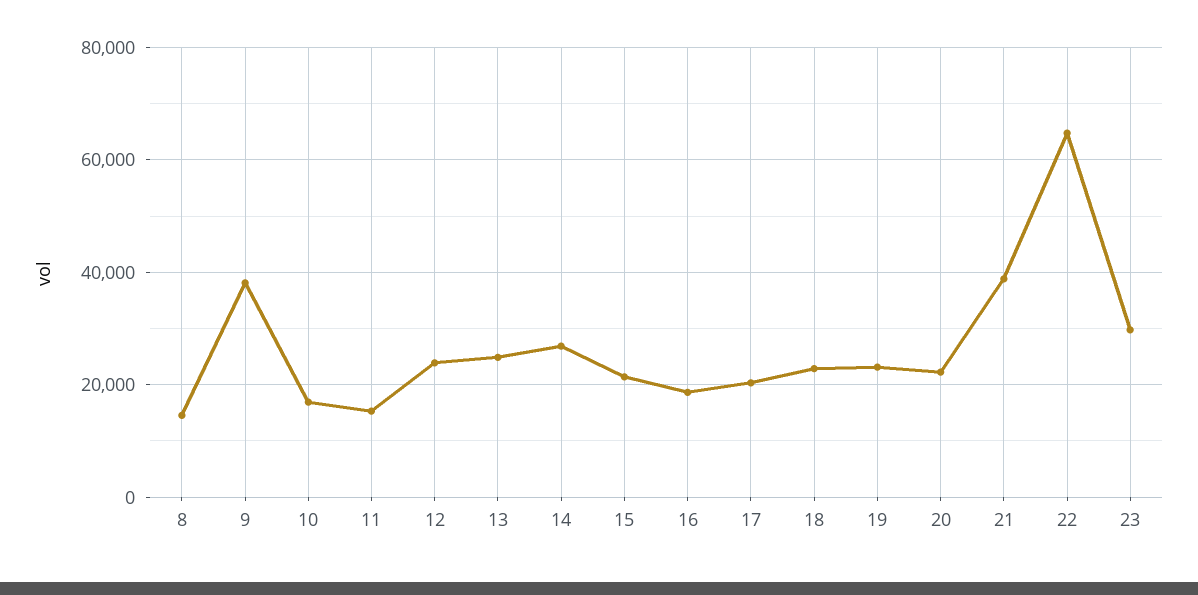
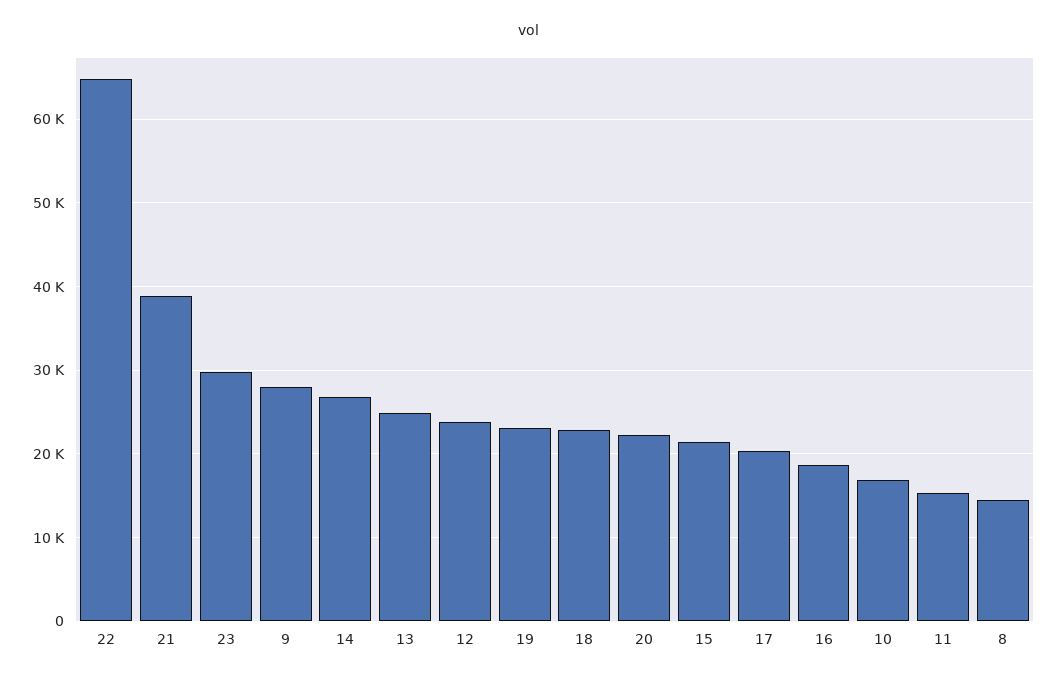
  {
    "8": 15000,
-   "9": 38000,
+   "9": 28000,
    "10": 17000,
    "11": 15000,
    "12": 24000,
    "13": 25000,
    "14": 27000,
    "15": 21000,
    "16": 19000,
    "17": 20000,
    "18": 23000,
    "19": 23000,
    "20": 22000,
    "21": 39000,
    "22": 65000,
    "23": 30000
  }

